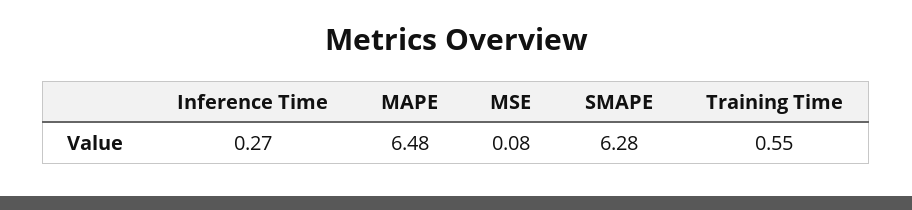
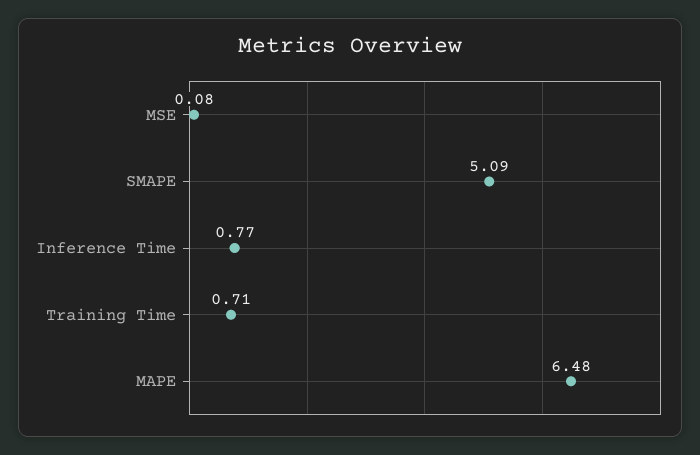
  {
-   "Inference Time": 0.27,
+   "Inference Time": 0.77,
    "MAPE": 6.48,
    "MSE": 0.08,
-   "SMAPE": 6.28,
+   "SMAPE": 5.09,
-   "Training Time": 0.55
+   "Training Time": 0.71
  }

